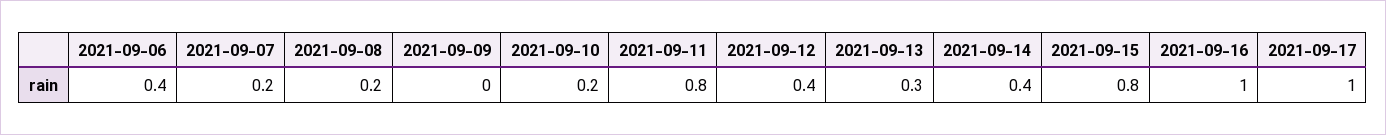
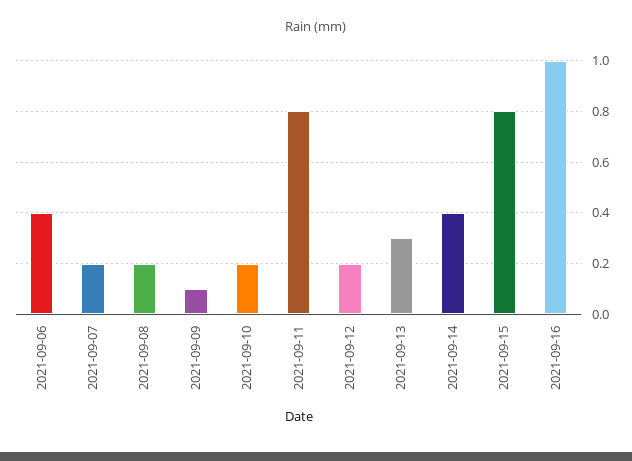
  {
    "2021-09-06": 0.4,
    "2021-09-07": 0.2,
    "2021-09-08": 0.2,
-   "2021-09-09": 0,
+   "2021-09-09": 0.1,
    "2021-09-10": 0.2,
    "2021-09-11": 0.8,
-   "2021-09-12": 0.4,
+   "2021-09-12": 0.2,
    "2021-09-13": 0.3,
    "2021-09-14": 0.4,
    "2021-09-15": 0.8,
-   "2021-09-16": 1,
+   "2021-09-16": 1
-   "2021-09-17": 1
  }

